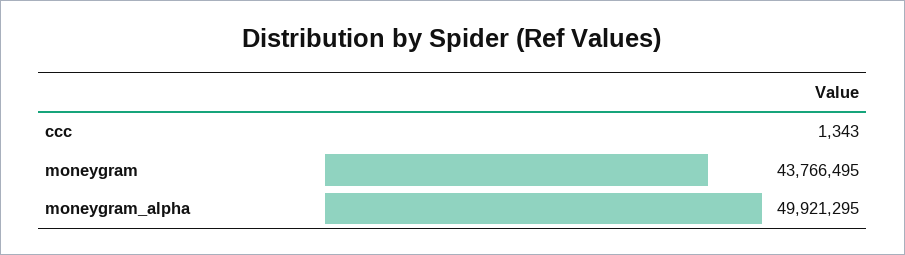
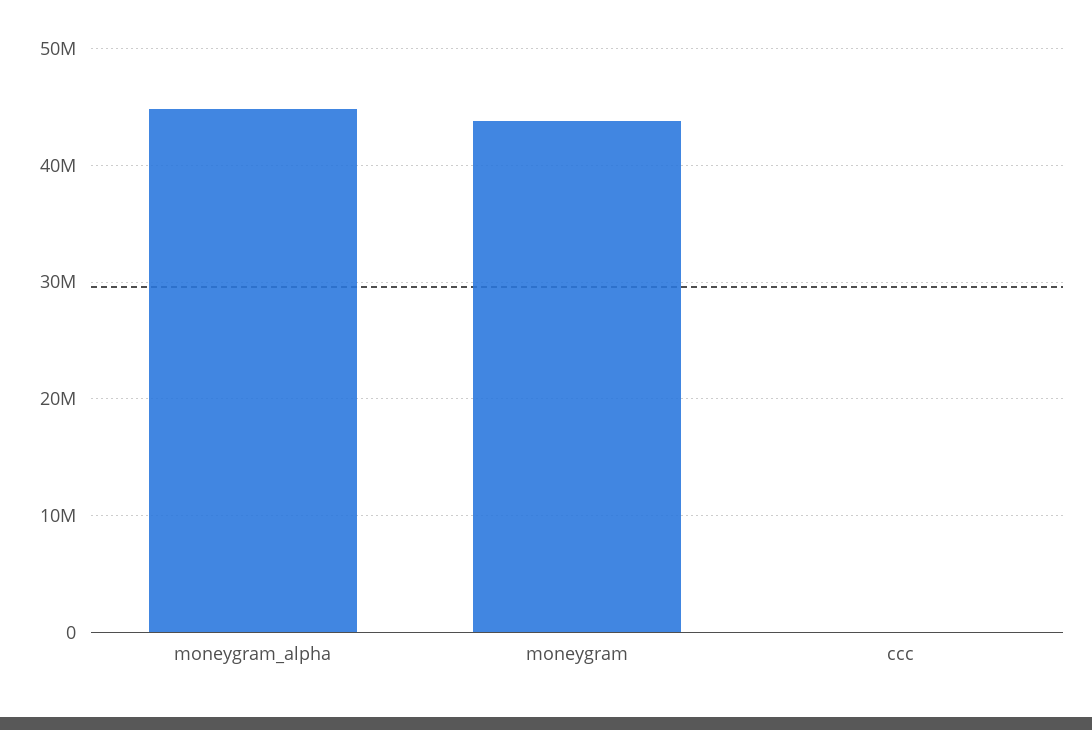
  {
    "ccc": 1343,
    "moneygram": 43766495,
-   "moneygram_alpha": 49921295
+   "moneygram_alpha": 45000000
  }

